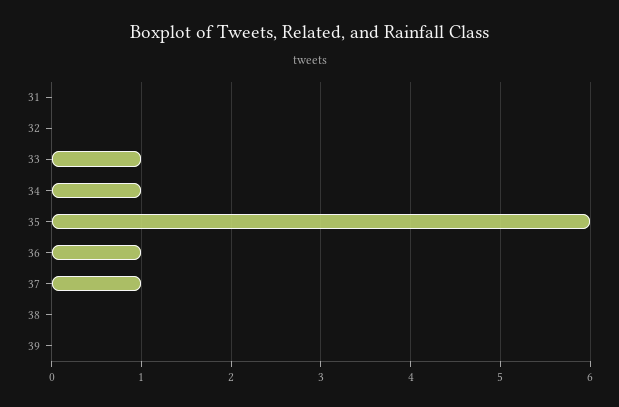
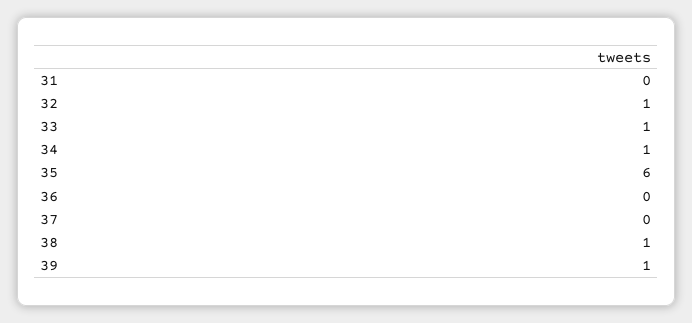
  {
    "31": 0,
-   "32": 0,
+   "32": 1,
    "33": 1,
    "34": 1,
    "35": 6,
-   "36": 1,
+   "36": 0,
-   "37": 1,
+   "37": 0,
-   "38": 0,
+   "38": 1,
-   "39": 0
+   "39": 1
  }

